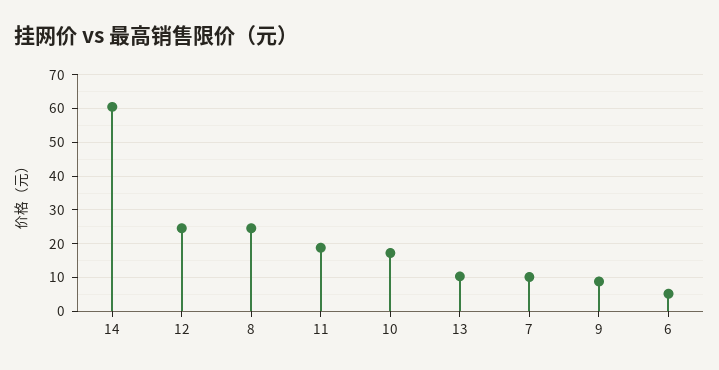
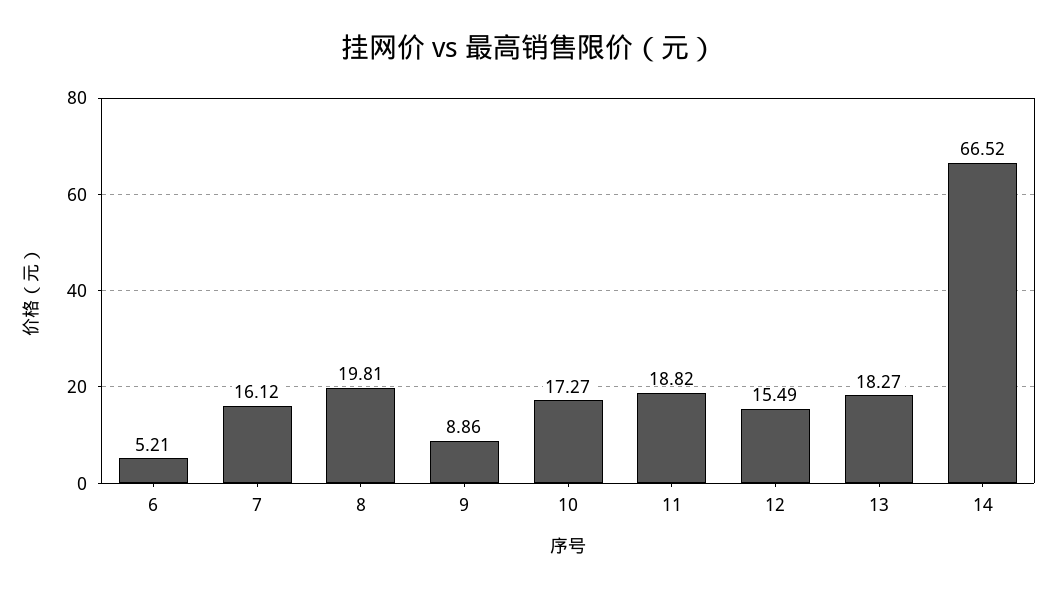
  {
-   "14": 60,
+   "14": 66.52,
-   "12": 24,
+   "12": 15.49,
-   "8": 24,
+   "8": 19.81,
    "11": 18.82,
    "10": 17.27,
-   "13": 10,
+   "13": 18.27,
-   "7": 10,
+   "7": 16.12,
    "9": 8.86,
    "6": 5.21
  }

